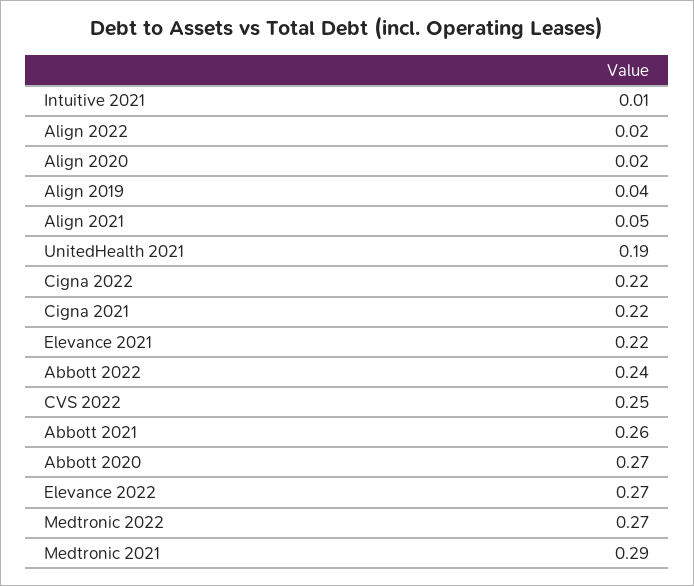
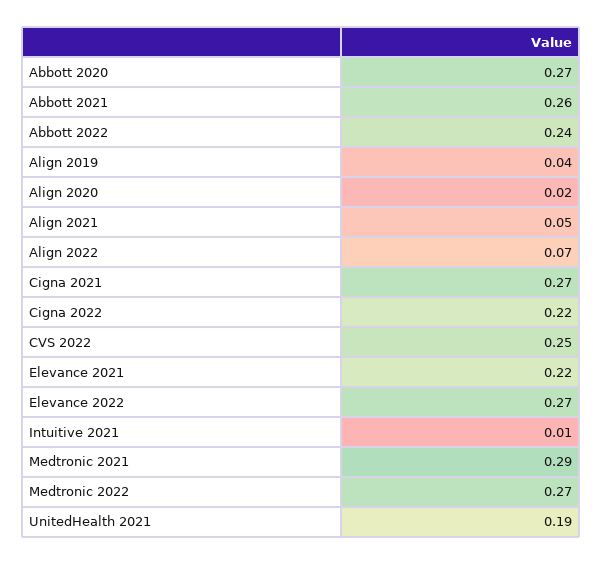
  {
    "Intuitive 2021": 0.01,
-   "Align 2022": 0.02,
+   "Align 2022": 0.07,
    "Align 2020": 0.02,
    "Align 2019": 0.04,
    "Align 2021": 0.05,
    "UnitedHealth 2021": 0.19,
    "Cigna 2022": 0.22,
-   "Cigna 2021": 0.22,
+   "Cigna 2021": 0.27,
    "Elevance 2021": 0.22,
    "Abbott 2022": 0.24,
    "CVS 2022": 0.25,
    "Abbott 2021": 0.26,
    "Abbott 2020": 0.27,
    "Elevance 2022": 0.27,
    "Medtronic 2022": 0.27,
    "Medtronic 2021": 0.29
  }

